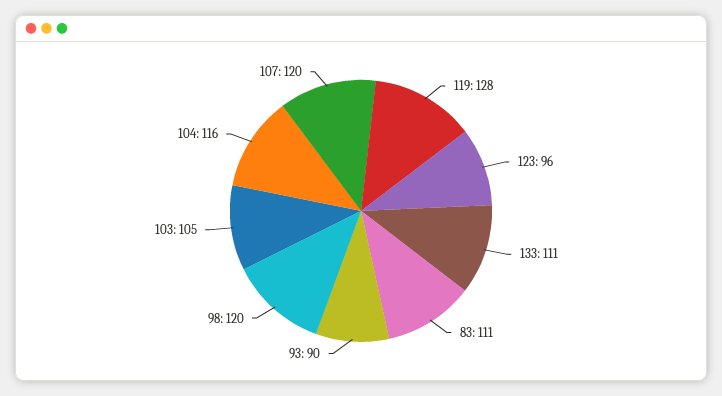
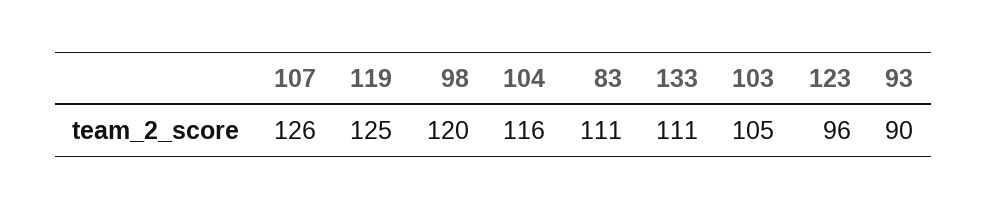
  {
-   "119": 128,
+   "119": 125,
    "123": 96,
    "133": 111,
    "83": 111,
    "93": 90,
    "98": 120,
    "103": 105,
    "104": 116,
-   "107": 120
+   "107": 126
  }

